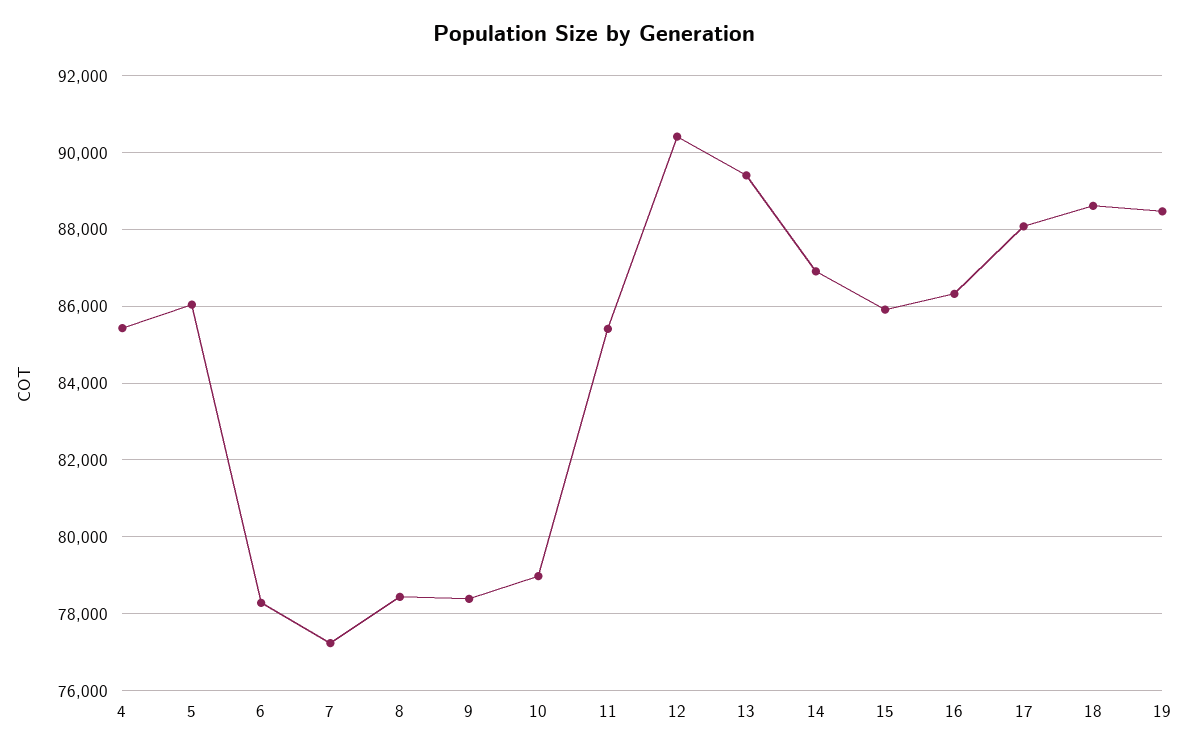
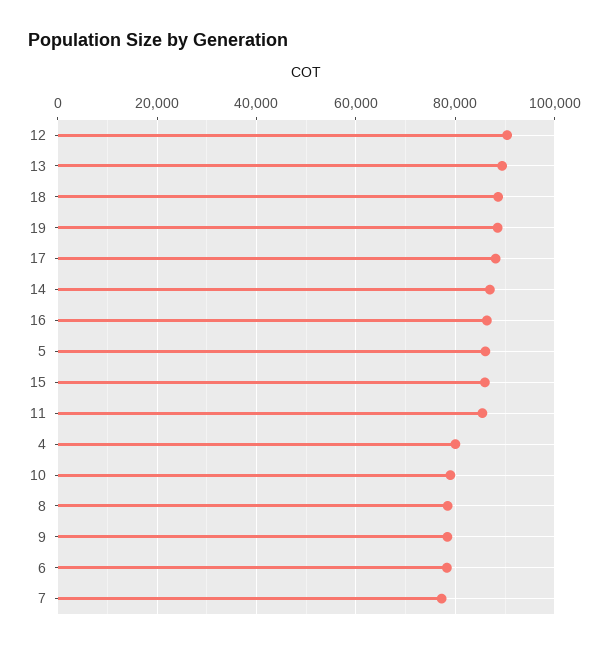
  {
-   "4": 85400,
+   "4": 80000,
    "5": 86000,
    "6": 78200,
    "7": 77200,
    "8": 78400,
    "9": 78400,
    "10": 79000,
    "11": 85400,
    "12": 90400,
    "13": 89400,
    "14": 87000,
    "15": 86000,
    "16": 86400,
    "17": 88000,
    "18": 88600,
    "19": 88400
  }

